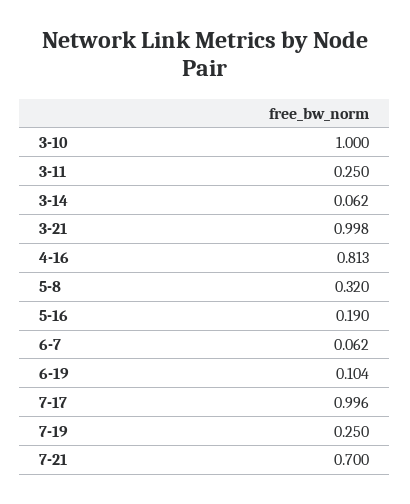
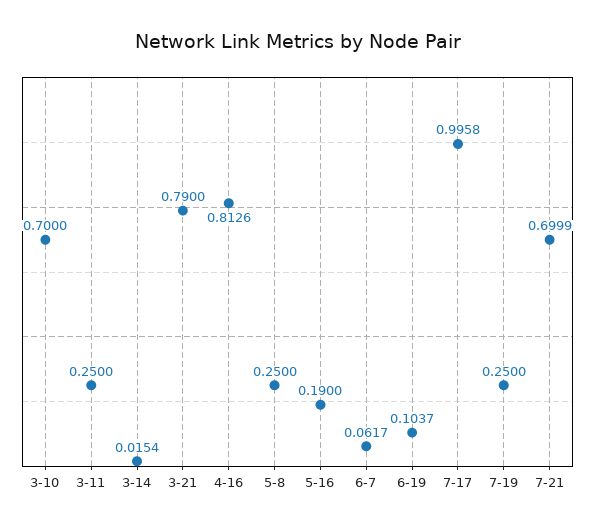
  {
-   "3-10": 1,
+   "3-10": 0.7,
    "3-11": 0.25,
-   "3-14": 0.062,
+   "3-14": 0.0154,
-   "3-21": 0.998,
+   "3-21": 0.79,
    "4-16": 0.8126,
-   "5-8": 0.32,
+   "5-8": 0.25,
    "5-16": 0.19,
    "6-7": 0.0617,
    "6-19": 0.1037,
    "7-17": 0.9958,
    "7-19": 0.25,
    "7-21": 0.6999
  }

